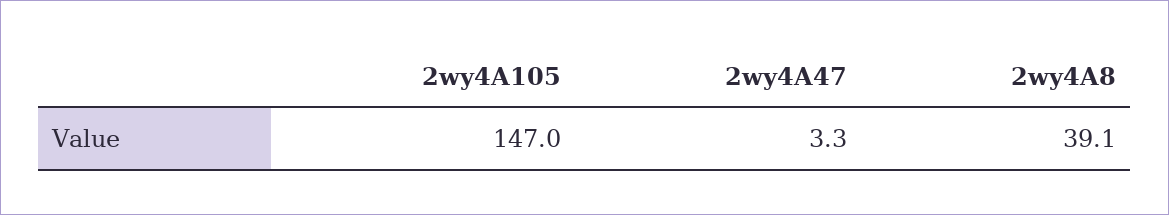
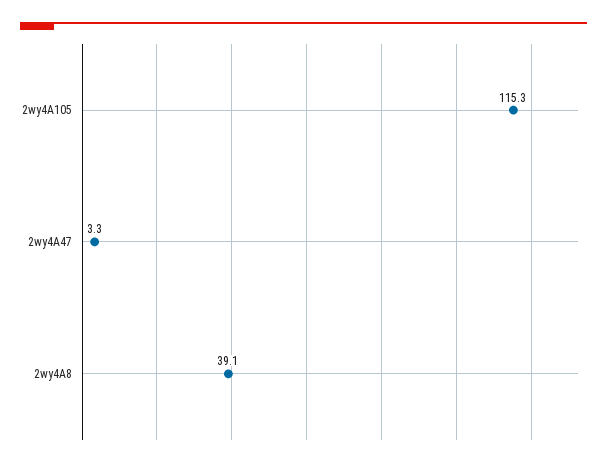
  {
-   "2wy4A105": 147,
+   "2wy4A105": 115.3,
    "2wy4A47": 3.3,
    "2wy4A8": 39.1
  }

